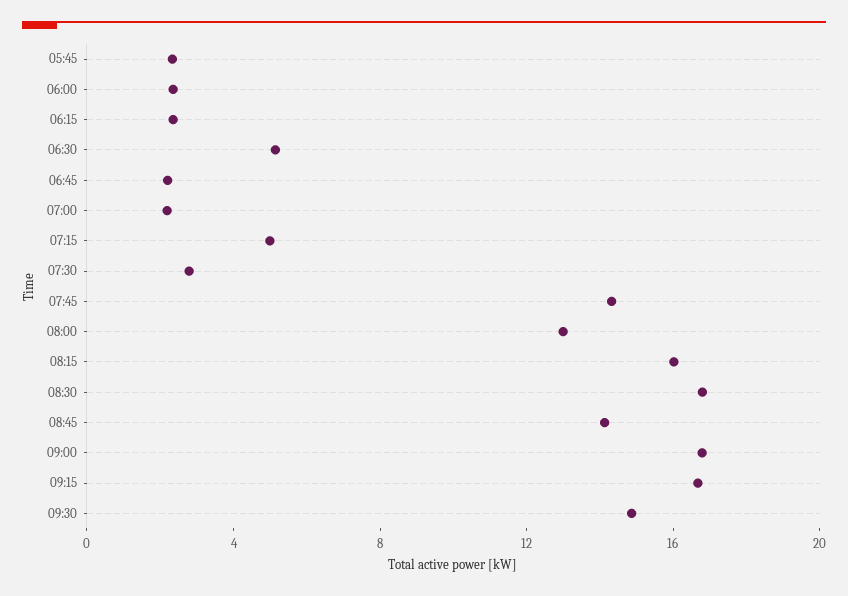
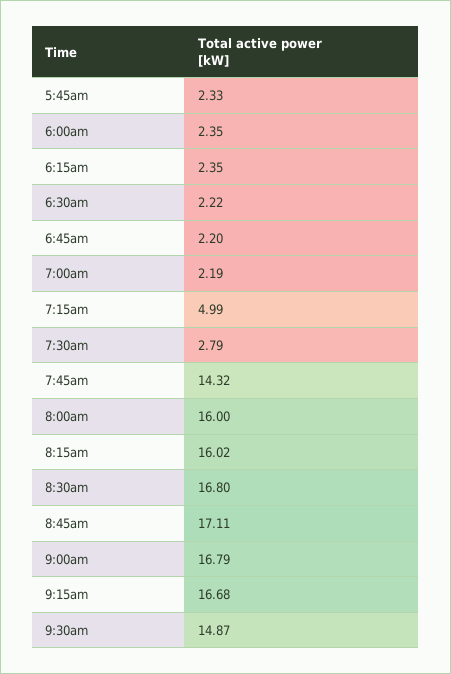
  {
    "05:45": 2.33,
    "06:00": 2.35,
    "06:15": 2.35,
-   "06:30": 5,
+   "06:30": 2.22,
    "06:45": 2.2,
    "07:00": 2.19,
    "07:15": 4.99,
    "07:30": 2.79,
    "07:45": 14.32,
-   "08:00": 13,
+   "08:00": 16,
    "08:15": 16.02,
    "08:30": 16.8,
-   "08:45": 14,
+   "08:45": 17.11,
    "09:00": 16.79,
    "09:15": 16.68,
    "09:30": 14.87
  }

